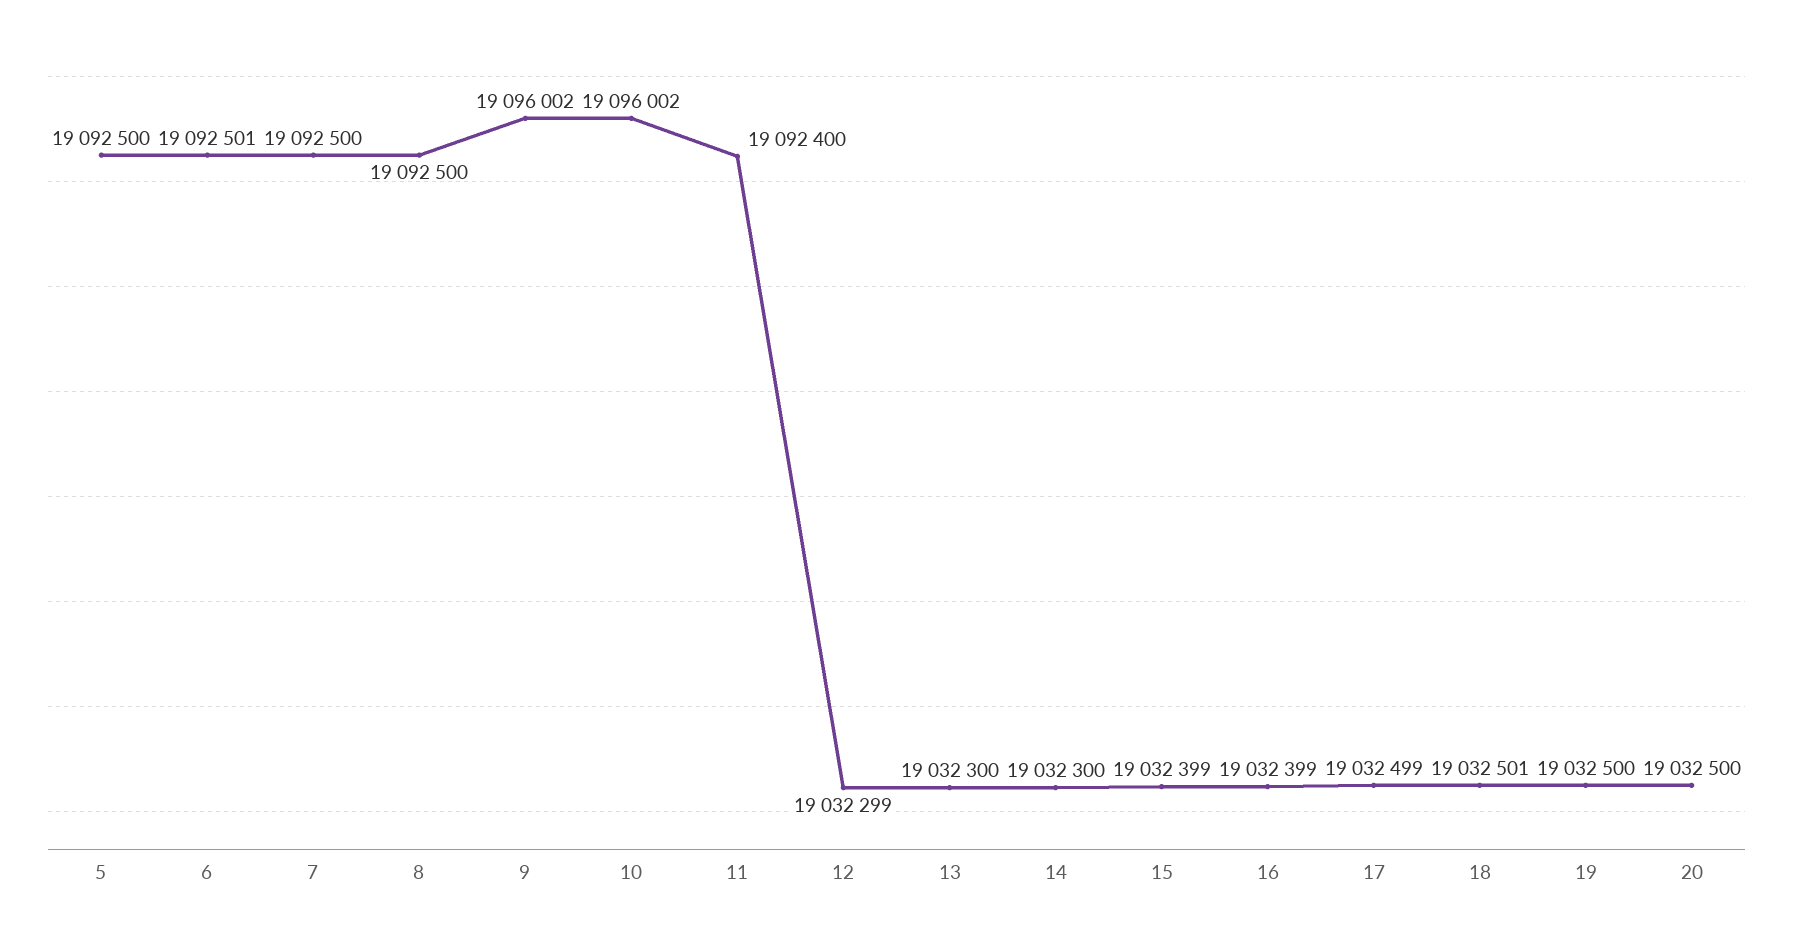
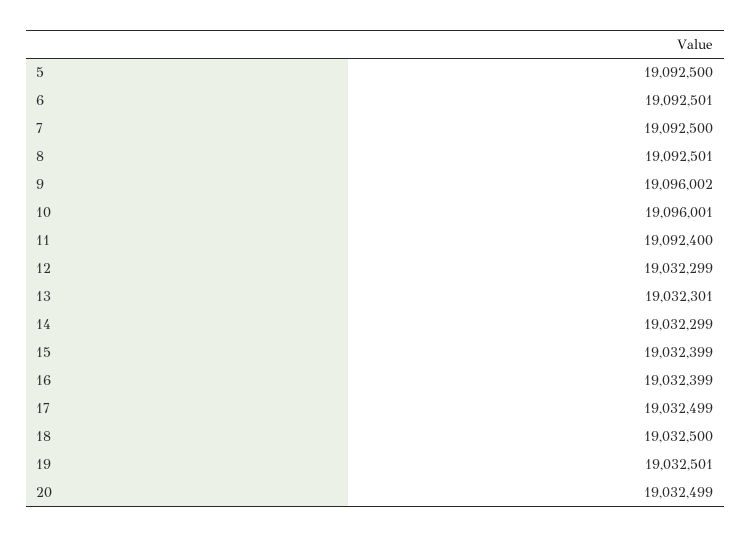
  {
    "5": 19092500,
    "6": 19092501,
    "7": 19092500,
-   "8": 19092500,
+   "8": 19092501,
    "9": 19096002,
-   "10": 19096002,
+   "10": 19096001,
    "11": 19092400,
    "12": 19032299,
-   "13": 19032300,
+   "13": 19032301,
-   "14": 19032300,
+   "14": 19032299,
    "15": 19032399,
    "16": 19032399,
    "17": 19032499,
-   "18": 19032501,
+   "18": 19032500,
-   "19": 19032500,
+   "19": 19032501,
-   "20": 19032500
+   "20": 19032499
  }

